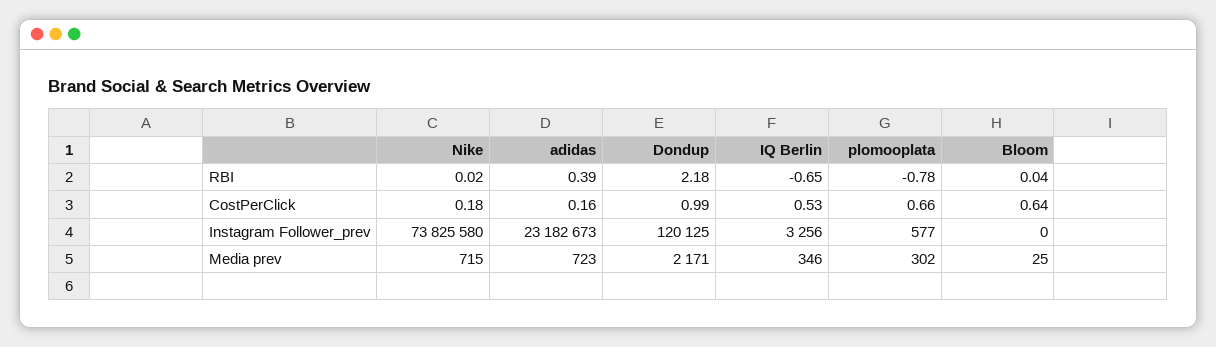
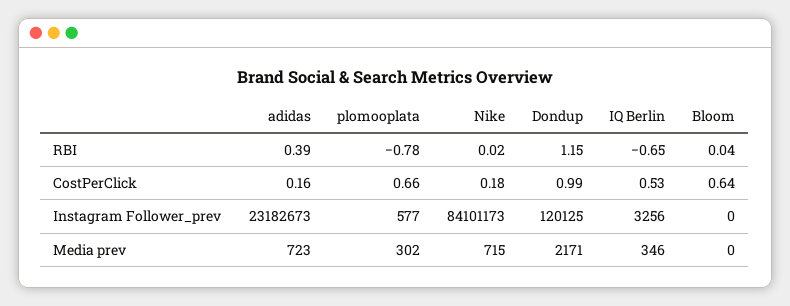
  {
    "Nike": {
      "RBI": 0.02,
      "CostPerClick": 0.18,
-     "Instagram Follower_prev": 73825580,
+     "Instagram Follower_prev": 84101173,
      "Media prev": 715
    },
    "adidas": {
      "RBI": 0.39,
      "CostPerClick": 0.16,
      "Instagram Follower_prev": 23182673,
      "Media prev": 723
    },
    "Dondup": {
-     "RBI": 2.18,
+     "RBI": 1.15,
      "CostPerClick": 0.99,
      "Instagram Follower_prev": 120125,
      "Media prev": 2171
    },
    "IQ Berlin": {
      "RBI": -0.65,
      "CostPerClick": 0.53,
      "Instagram Follower_prev": 3256,
      "Media prev": 346
    },
    "plomooplata": {
      "RBI": -0.78,
      "CostPerClick": 0.66,
      "Instagram Follower_prev": 577,
      "Media prev": 302
    },
    "Bloom": {
      "RBI": 0.04,
      "CostPerClick": 0.64,
      "Instagram Follower_prev": 0,
-     "Media prev": 25
+     "Media prev": 0
    }
  }

